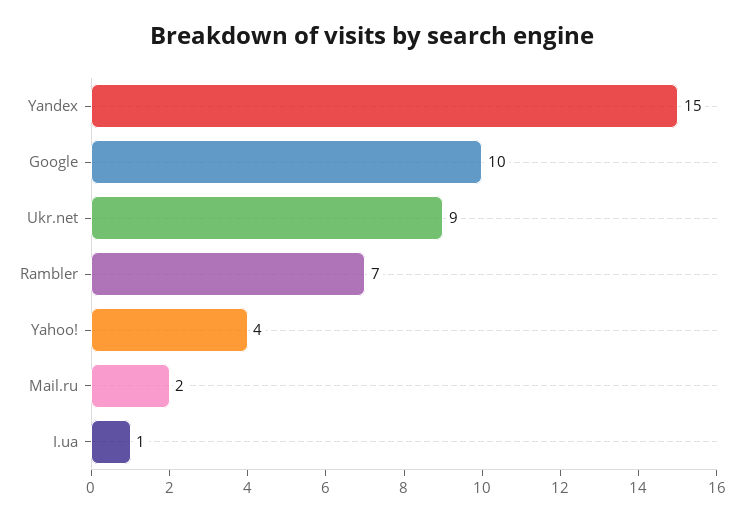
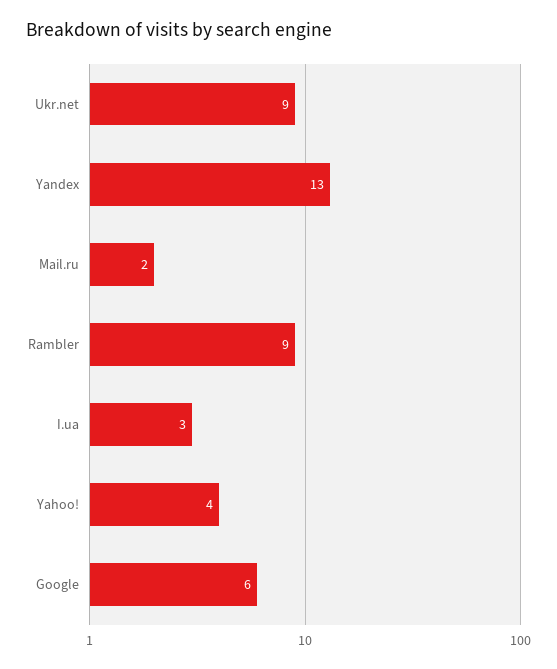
  {
-   "Yandex": 15,
+   "Yandex": 13,
-   "Google": 10,
+   "Google": 6,
    "Ukr.net": 9,
-   "Rambler": 7,
+   "Rambler": 9,
    "Yahoo!": 4,
    "Mail.ru": 2,
-   "I.ua": 1
+   "I.ua": 3
  }

